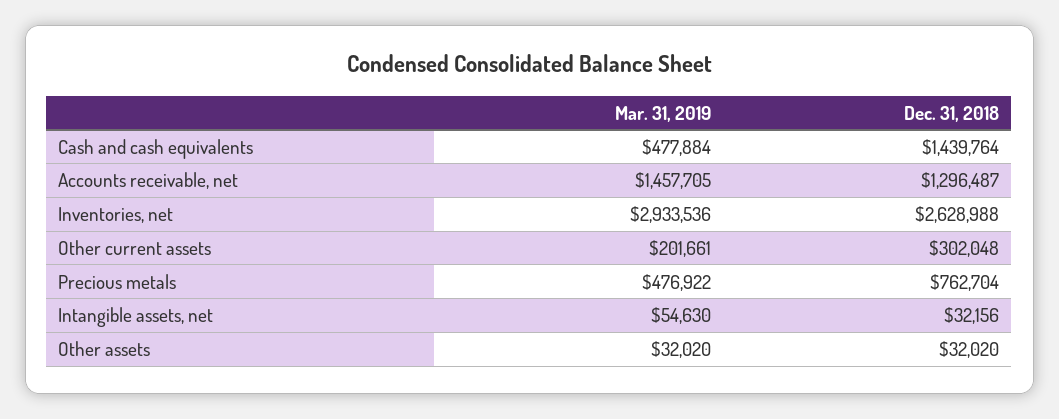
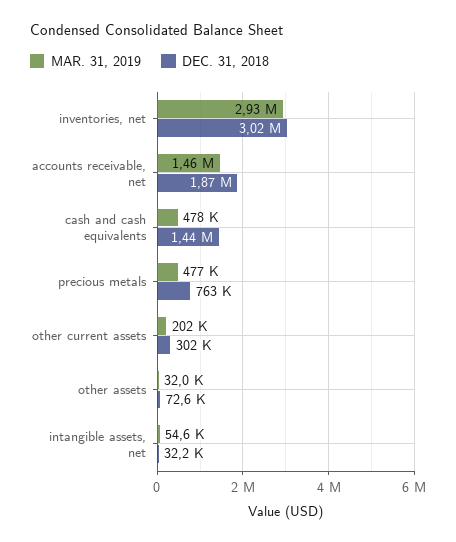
  {
    "Mar. 31, 2019": {
      "Cash and cash equivalents": 477884,
      "Accounts receivable, net": 1457705,
      "Inventories, net": 2933536,
      "Other current assets": 201661,
      "Precious metals": 476922,
      "Intangible assets, net": 54630,
      "Other assets": 32020
    },
    "Dec. 31, 2018": {
      "Cash and cash equivalents": 1439764,
-     "Accounts receivable, net": 1296487,
+     "Accounts receivable, net": 1870000,
-     "Inventories, net": 2628988,
+     "Inventories, net": 3020000,
      "Other current assets": 302048,
      "Precious metals": 762704,
      "Intangible assets, net": 32156,
-     "Other assets": 32020
+     "Other assets": 72600
    }
  }

